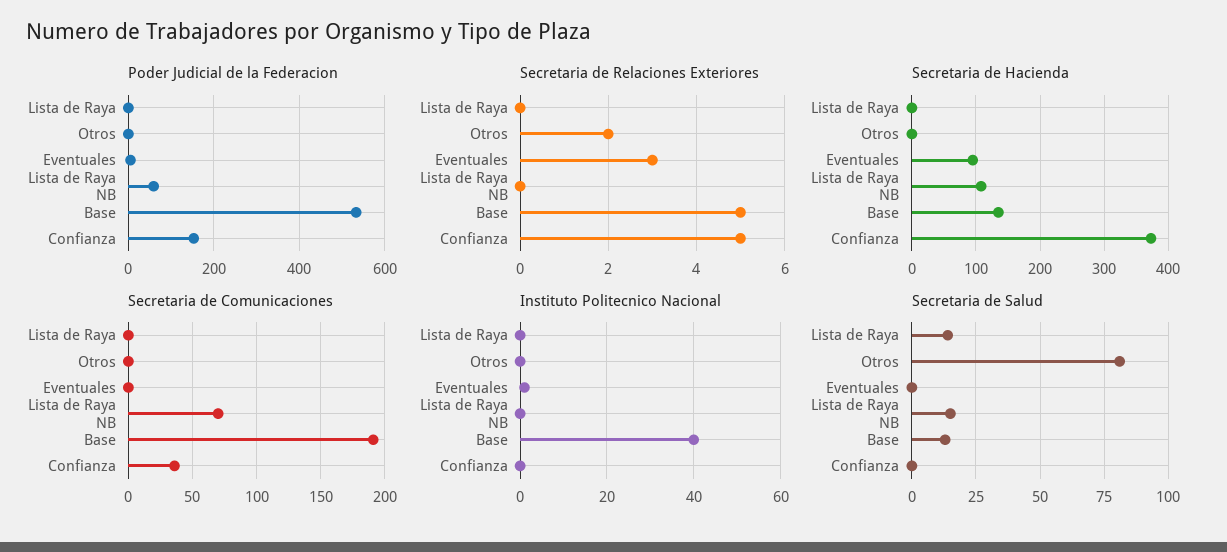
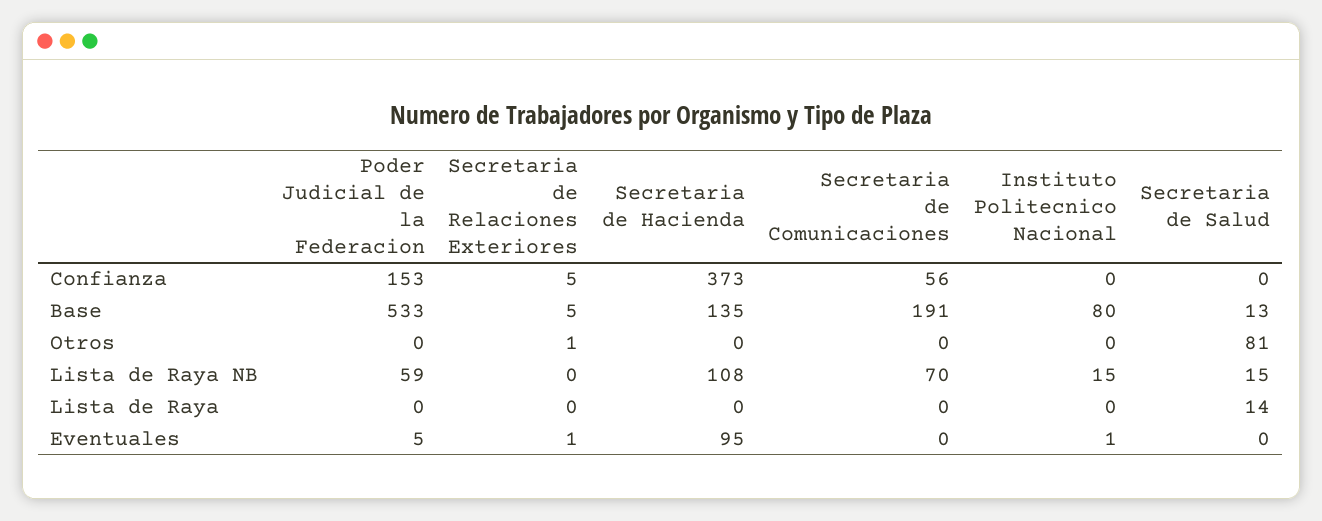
  {
    "Poder Judicial de la Federacion": {
      "Lista de Raya": 0,
      "Otros": 0,
      "Eventuales": 5,
      "Lista de Raya NB": 59,
      "Base": 533,
      "Confianza": 153
    },
    "Secretaria de Relaciones Exteriores": {
      "Lista de Raya": 0,
-     "Otros": 2,
+     "Otros": 1,
-     "Eventuales": 3,
+     "Eventuales": 1,
      "Lista de Raya NB": 0,
      "Base": 5,
      "Confianza": 5
    },
    "Secretaria de Hacienda": {
      "Lista de Raya": 0,
      "Otros": 0,
      "Eventuales": 95,
      "Lista de Raya NB": 108,
      "Base": 135,
      "Confianza": 373
    },
    "Secretaria de Comunicaciones": {
      "Lista de Raya": 0,
      "Otros": 0,
      "Eventuales": 0,
      "Lista de Raya NB": 70,
      "Base": 191,
-     "Confianza": 35
+     "Confianza": 56
    },
    "Instituto Politecnico Nacional": {
      "Lista de Raya": 0,
      "Otros": 0,
      "Eventuales": 1,
-     "Lista de Raya NB": 0,
+     "Lista de Raya NB": 15,
-     "Base": 40,
+     "Base": 80,
      "Confianza": 0
    },
    "Secretaria de Salud": {
      "Lista de Raya": 14,
      "Otros": 81,
      "Eventuales": 0,
      "Lista de Raya NB": 15,
      "Base": 13,
      "Confianza": 0
    }
  }

